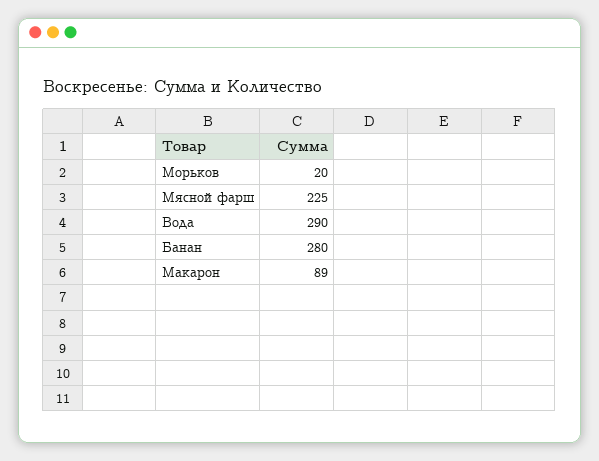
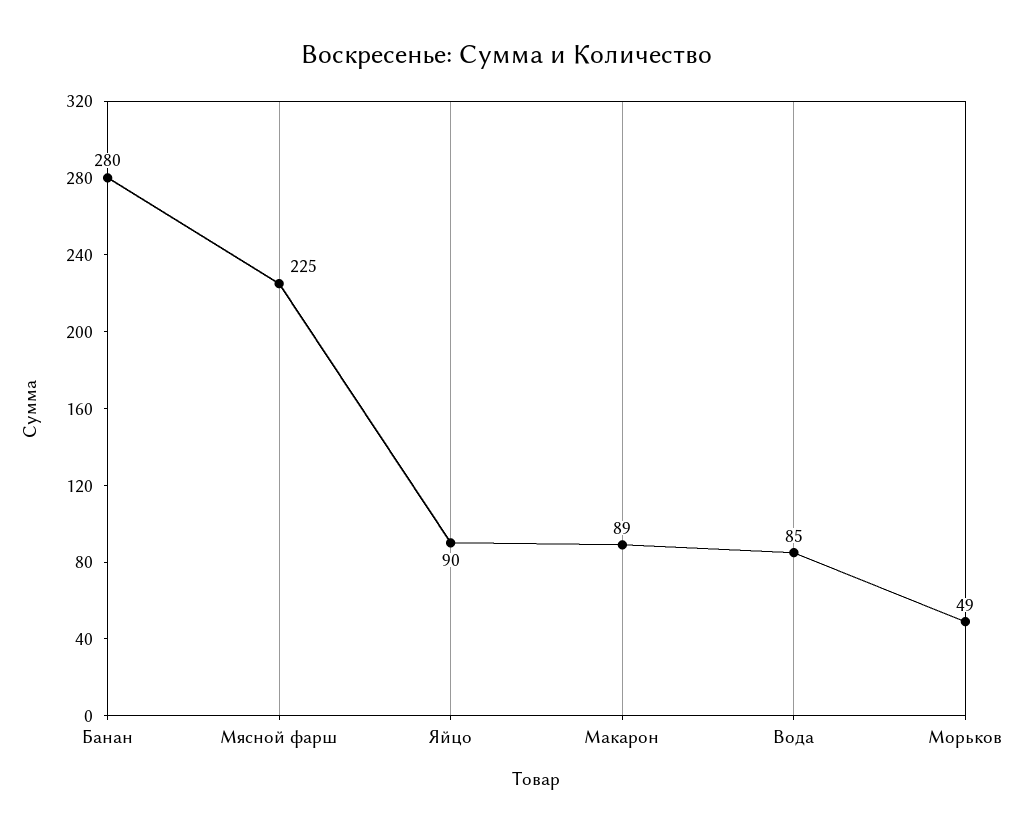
  {
-   "Морьков": 20,
+   "Морьков": 49,
    "Мясной фарш": 225,
-   "Вода": 290,
+   "Вода": 85,
    "Банан": 280,
-   "Макарон": 89
+   "Макарон": 89,
+   "Яйцо": 90
  }

